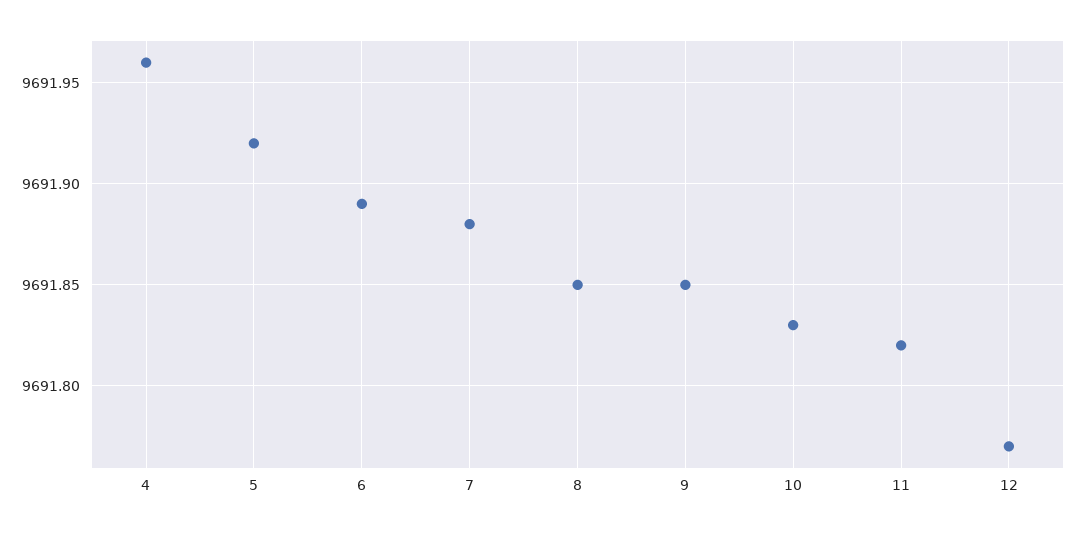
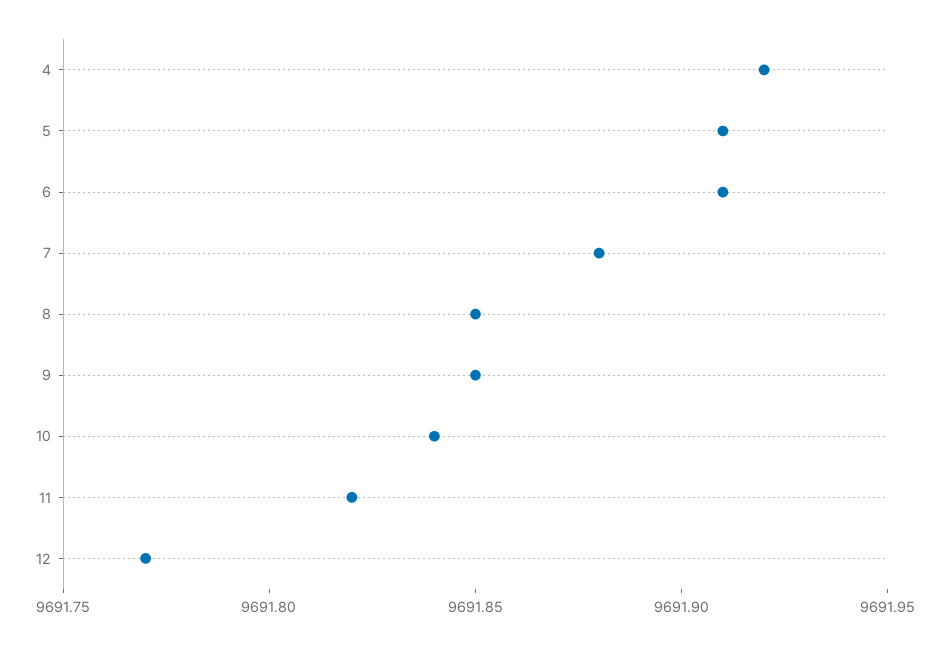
  {
-   "4": 9691.96,
+   "4": 9691.92,
-   "5": 9691.92,
+   "5": 9691.91,
-   "6": 9691.89,
+   "6": 9691.91,
    "7": 9691.88,
    "8": 9691.85,
    "9": 9691.85,
-   "10": 9691.83,
+   "10": 9691.84,
    "11": 9691.82,
    "12": 9691.77
  }

